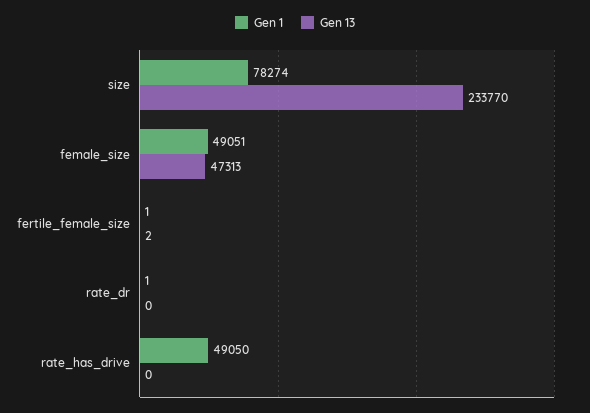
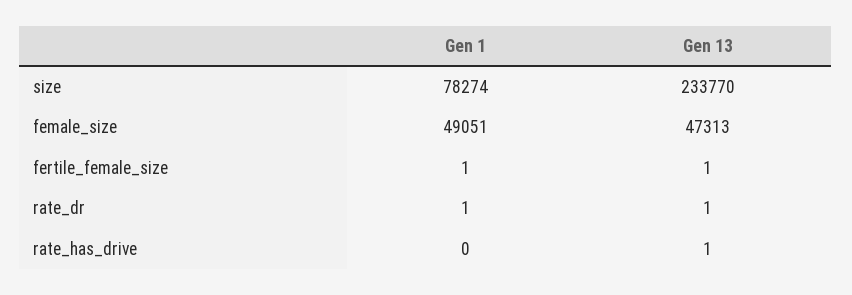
  {
    "Gen 1": {
      "size": 78274,
      "female_size": 49051,
      "fertile_female_size": 1,
      "rate_dr": 1,
-     "rate_has_drive": 49050
+     "rate_has_drive": 0
    },
    "Gen 13": {
      "size": 233770,
      "female_size": 47313,
-     "fertile_female_size": 2,
+     "fertile_female_size": 1,
-     "rate_dr": 0,
+     "rate_dr": 1,
-     "rate_has_drive": 0
+     "rate_has_drive": 1
    }
  }

